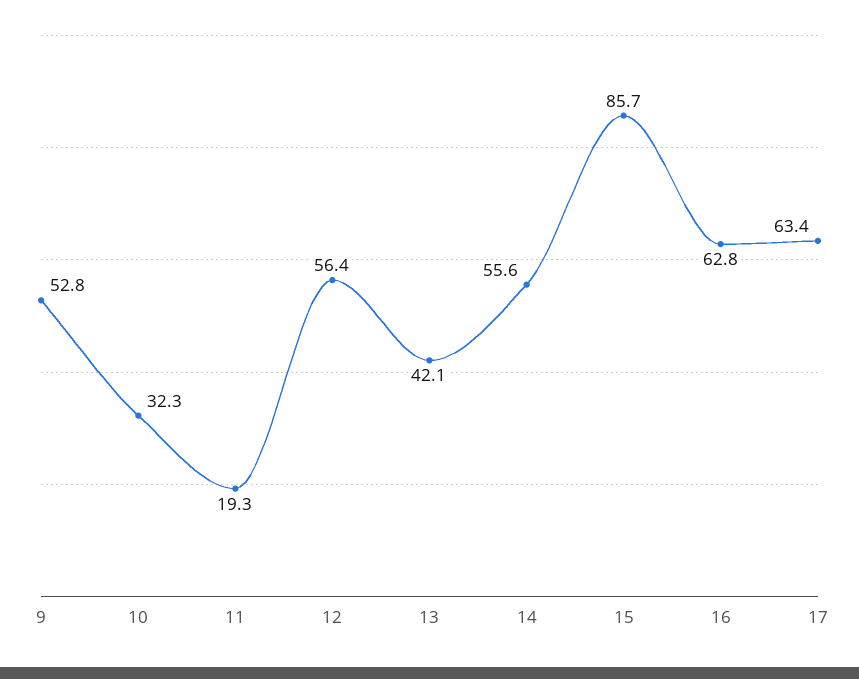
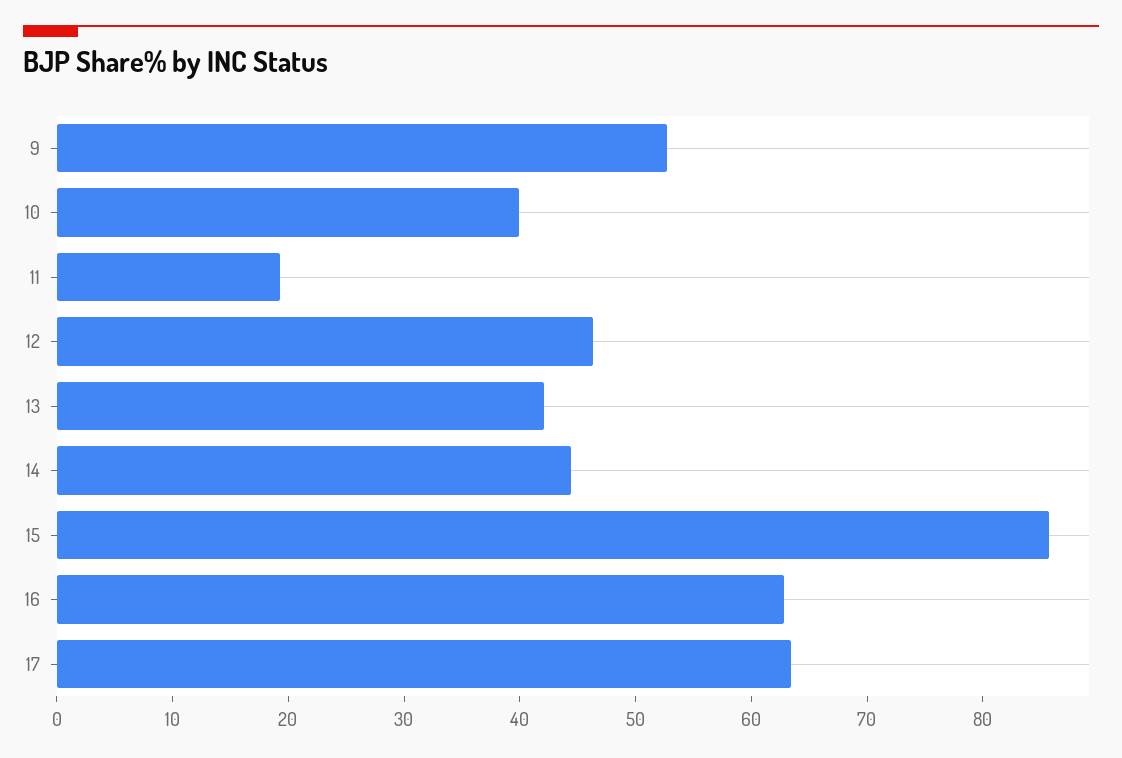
  {
    "9": 52.8,
-   "10": 32.3,
+   "10": 40,
    "11": 19.3,
-   "12": 56.4,
+   "12": 46,
    "13": 42.1,
-   "14": 55.6,
+   "14": 44,
    "15": 85.7,
    "16": 62.8,
    "17": 63.4
  }

